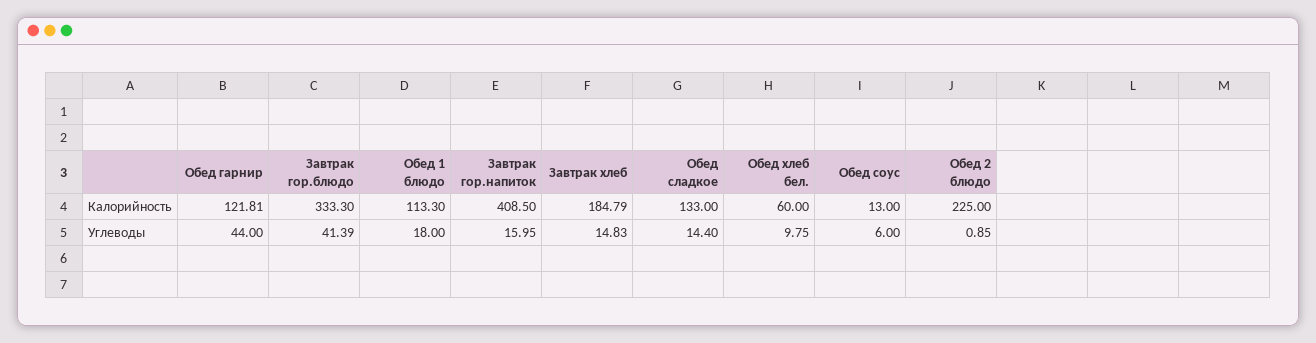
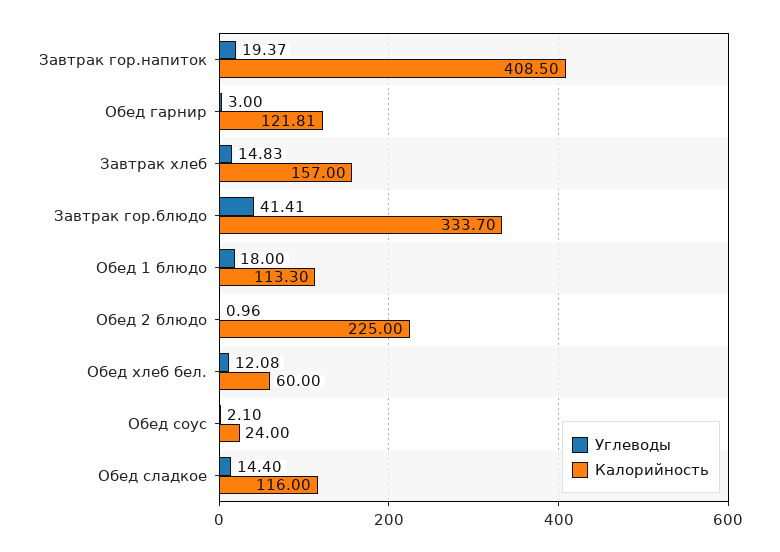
  {
    "Калорийность": {
      "Обед гарнир": 121.81,
-     "Завтрак гор.блюдо": 333.3,
+     "Завтрак гор.блюдо": 333.7,
      "Обед 1 блюдо": 113.3,
      "Завтрак гор.напиток": 408.5,
-     "Завтрак хлеб": 184.79,
+     "Завтрак хлеб": 157,
-     "Обед сладкое": 133,
+     "Обед сладкое": 116,
      "Обед хлеб бел.": 60,
-     "Обед соус": 13,
+     "Обед соус": 24,
      "Обед 2 блюдо": 225
    },
    "Углеводы": {
-     "Обед гарнир": 44,
+     "Обед гарнир": 3,
-     "Завтрак гор.блюдо": 41.39,
+     "Завтрак гор.блюдо": 41.41,
      "Обед 1 блюдо": 18,
-     "Завтрак гор.напиток": 15.95,
+     "Завтрак гор.напиток": 19.37,
      "Завтрак хлеб": 14.83,
      "Обед сладкое": 14.4,
-     "Обед хлеб бел.": 9.75,
+     "Обед хлеб бел.": 12.08,
-     "Обед соус": 6,
+     "Обед соус": 2.1,
-     "Обед 2 блюдо": 0.85
+     "Обед 2 блюдо": 0.96
    }
  }

